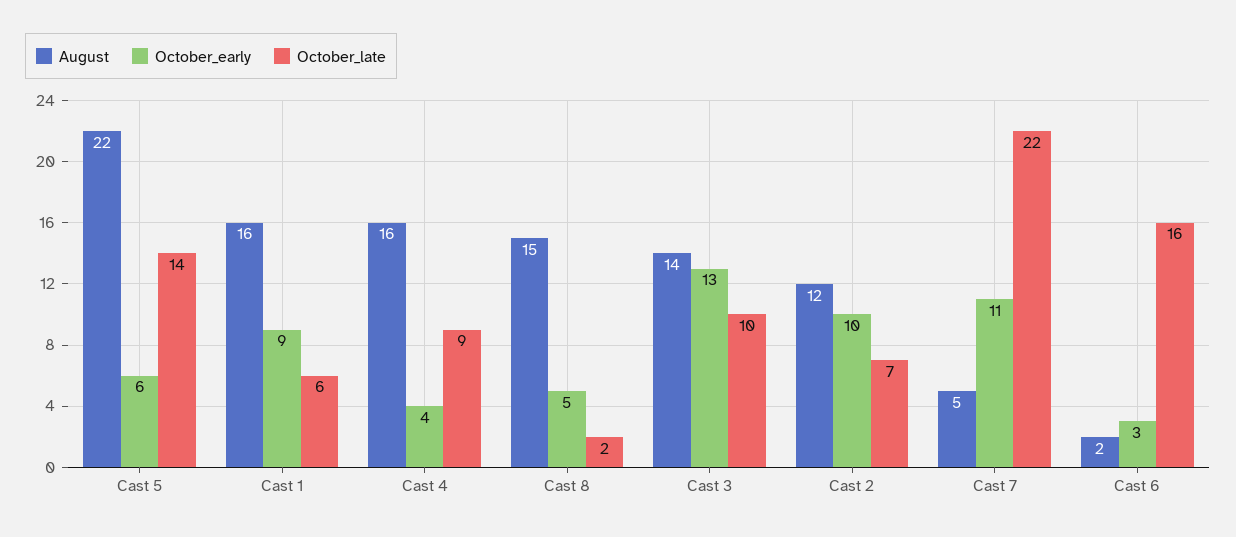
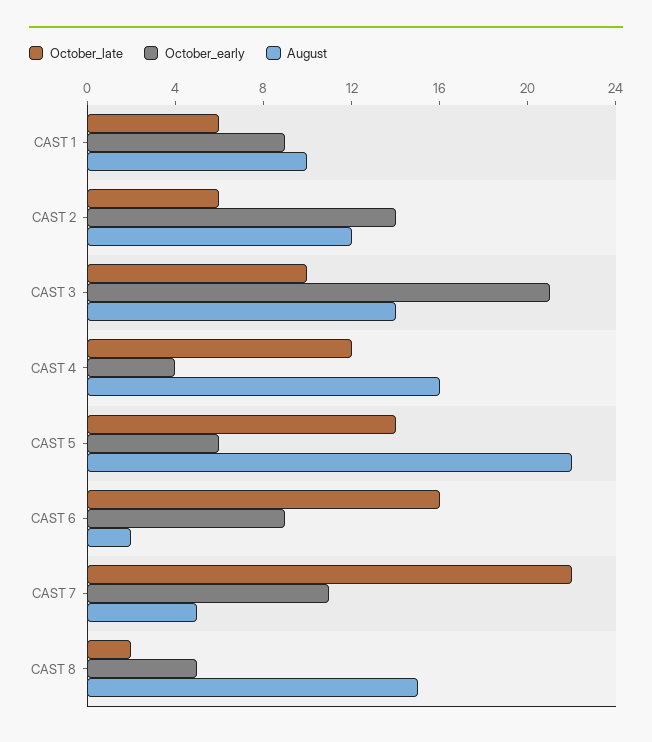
  {
    "August": {
      "Cast 5": 22,
-     "Cast 1": 16,
+     "Cast 1": 10,
      "Cast 4": 16,
      "Cast 8": 15,
      "Cast 3": 14,
      "Cast 2": 12,
      "Cast 7": 5,
      "Cast 6": 2
    },
    "October_early": {
      "Cast 5": 6,
      "Cast 1": 9,
      "Cast 4": 4,
      "Cast 8": 5,
-     "Cast 3": 13,
+     "Cast 3": 21,
-     "Cast 2": 10,
+     "Cast 2": 14,
      "Cast 7": 11,
-     "Cast 6": 3
+     "Cast 6": 9
    },
    "October_late": {
      "Cast 5": 14,
      "Cast 1": 6,
-     "Cast 4": 9,
+     "Cast 4": 12,
      "Cast 8": 2,
      "Cast 3": 10,
-     "Cast 2": 7,
+     "Cast 2": 6,
      "Cast 7": 22,
      "Cast 6": 16
    }
  }

